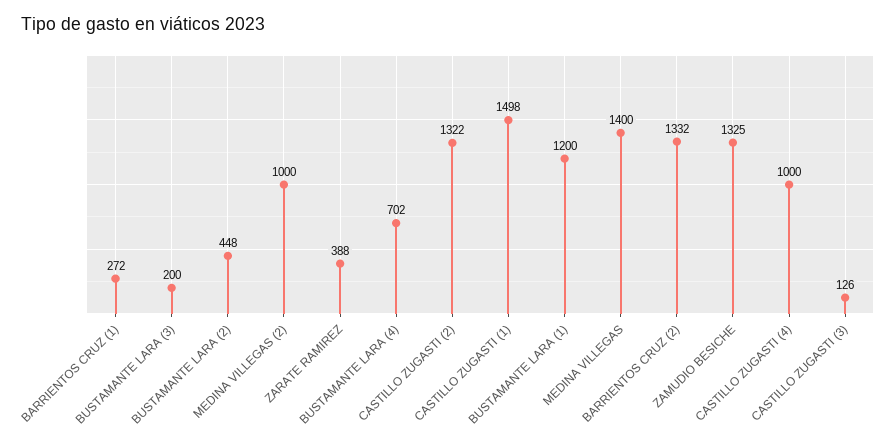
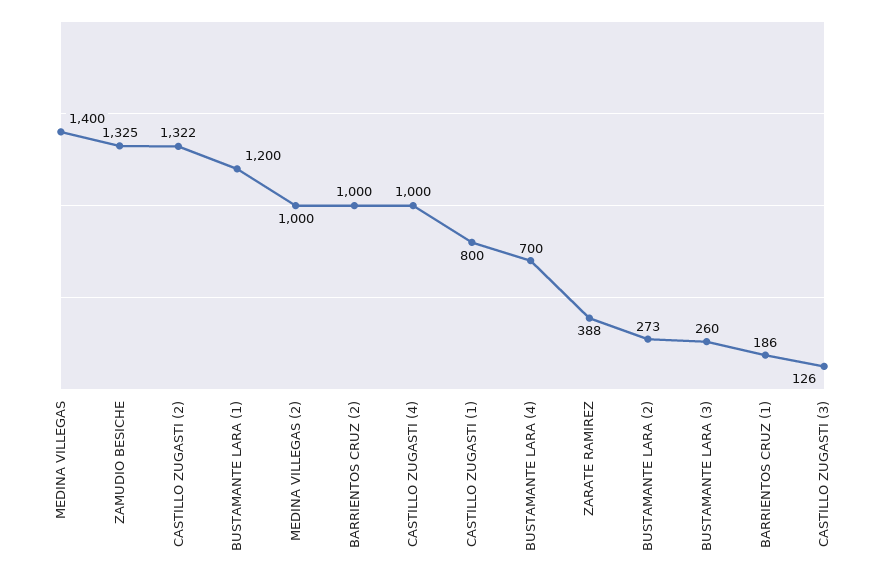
  {
-   "BARRIENTOS CRUZ (1)": 272,
+   "BARRIENTOS CRUZ (1)": 186,
-   "BUSTAMANTE LARA (3)": 200,
+   "BUSTAMANTE LARA (3)": 260,
-   "BUSTAMANTE LARA (2)": 448,
+   "BUSTAMANTE LARA (2)": 273,
    "MEDINA VILLEGAS (2)": 1000,
    "ZARATE RAMIREZ": 388,
-   "BUSTAMANTE LARA (4)": 702,
+   "BUSTAMANTE LARA (4)": 700,
    "CASTILLO ZUGASTI (2)": 1322,
-   "CASTILLO ZUGASTI (1)": 1498,
+   "CASTILLO ZUGASTI (1)": 800,
    "BUSTAMANTE LARA (1)": 1200,
    "MEDINA VILLEGAS": 1400,
-   "BARRIENTOS CRUZ (2)": 1332,
+   "BARRIENTOS CRUZ (2)": 1000,
    "ZAMUDIO BESICHE": 1325,
    "CASTILLO ZUGASTI (4)": 1000,
    "CASTILLO ZUGASTI (3)": 126
  }

